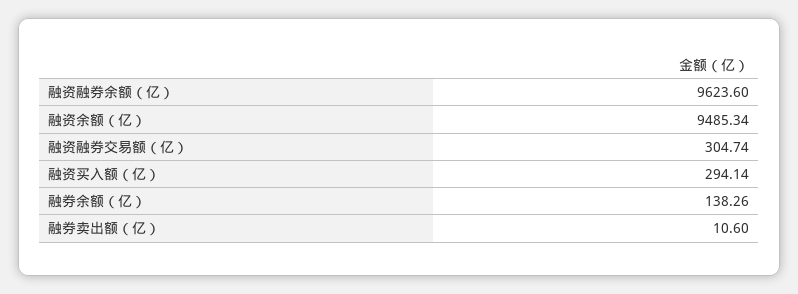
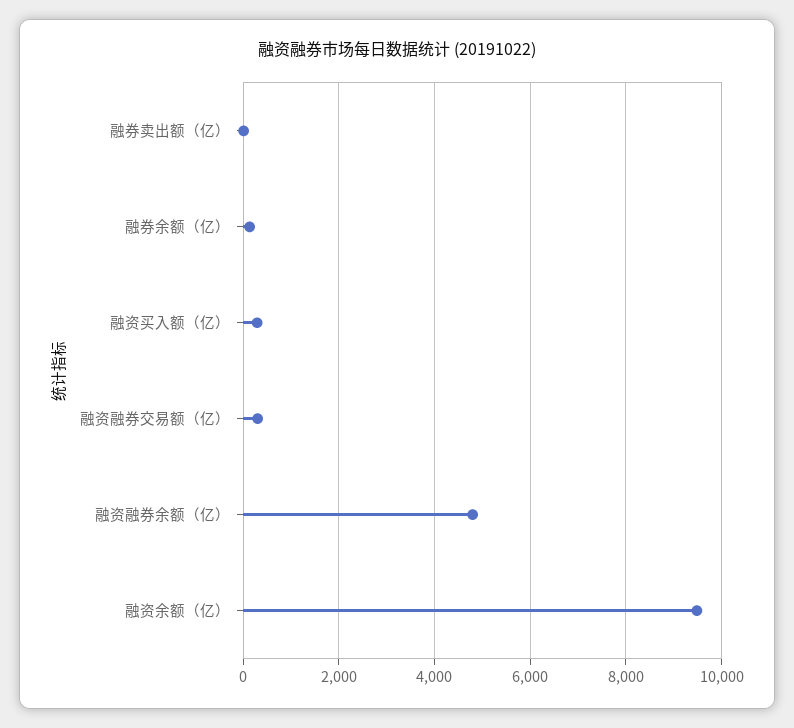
  {
-   "融资融券余额（亿）": 9623.6,
+   "融资融券余额（亿）": 4800,
    "融资余额（亿）": 9485.34,
    "融资融券交易额（亿）": 304.74,
    "融资买入额（亿）": 294.14,
    "融券余额（亿）": 138.26,
    "融券卖出额（亿）": 10.6
  }

